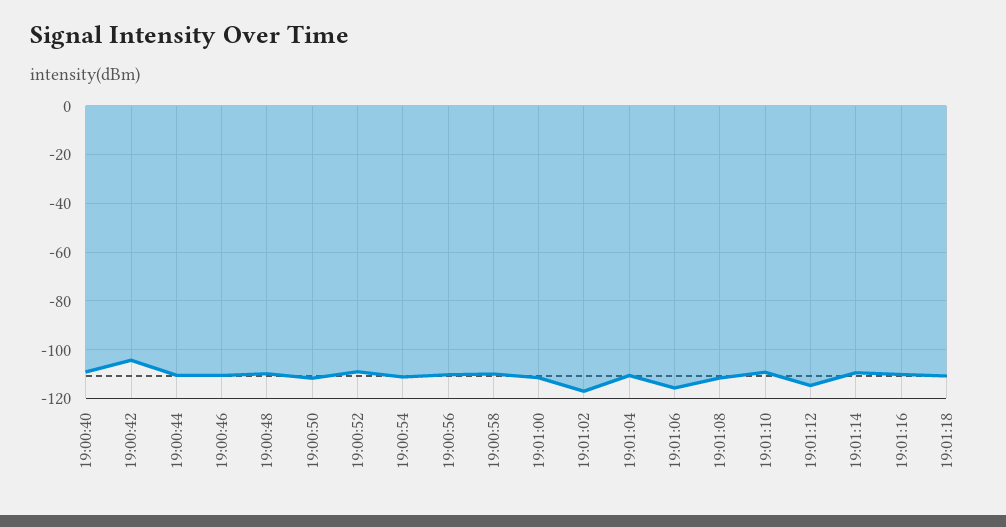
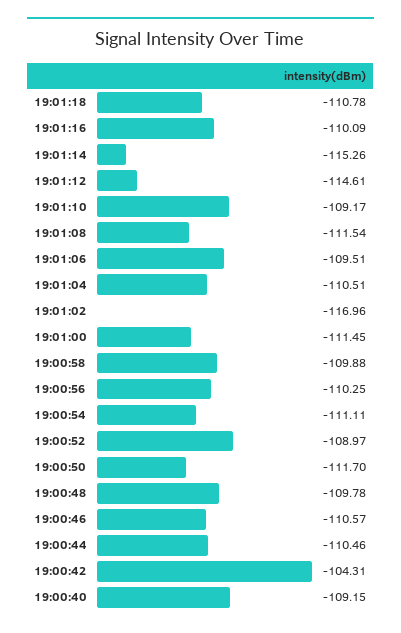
  {
    "19:00:40": -109.15,
    "19:00:42": -104.31,
    "19:00:44": -110.46,
    "19:00:46": -110.57,
    "19:00:48": -109.78,
    "19:00:50": -111.7,
    "19:00:52": -108.97,
    "19:00:54": -111.11,
    "19:00:56": -110.25,
    "19:00:58": -109.88,
    "19:01:00": -111.45,
    "19:01:02": -116.96,
    "19:01:04": -110.51,
-   "19:01:06": -115,
+   "19:01:06": -109.51,
    "19:01:08": -111.54,
    "19:01:10": -109.17,
    "19:01:12": -114.61,
-   "19:01:14": -110,
+   "19:01:14": -115.26,
    "19:01:16": -110.09,
    "19:01:18": -110.78
  }

